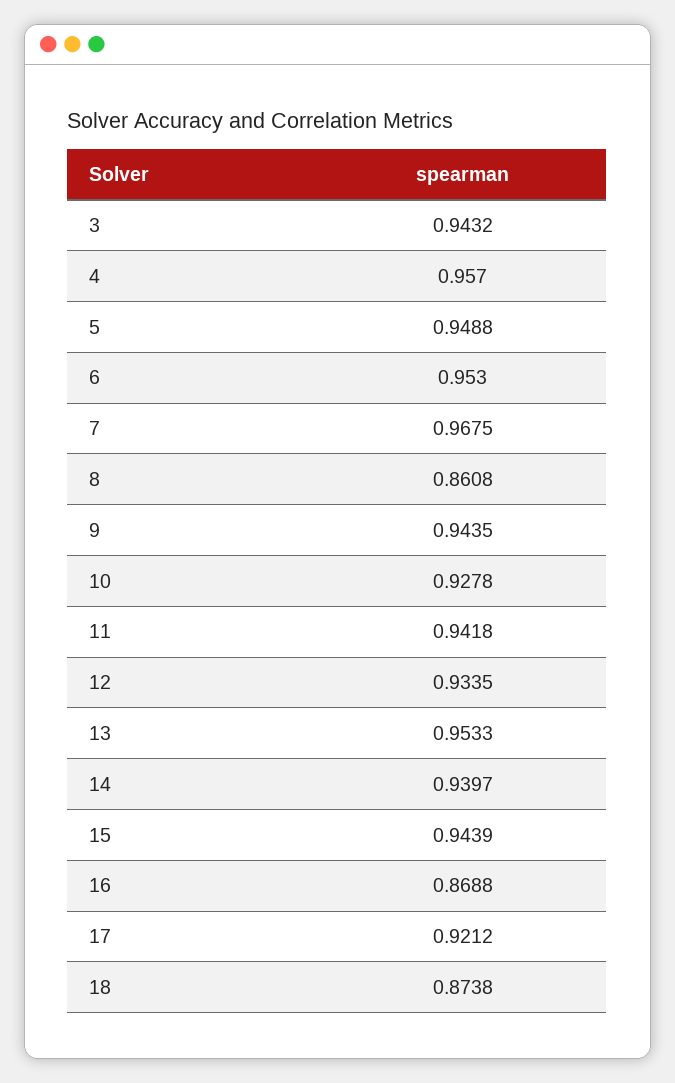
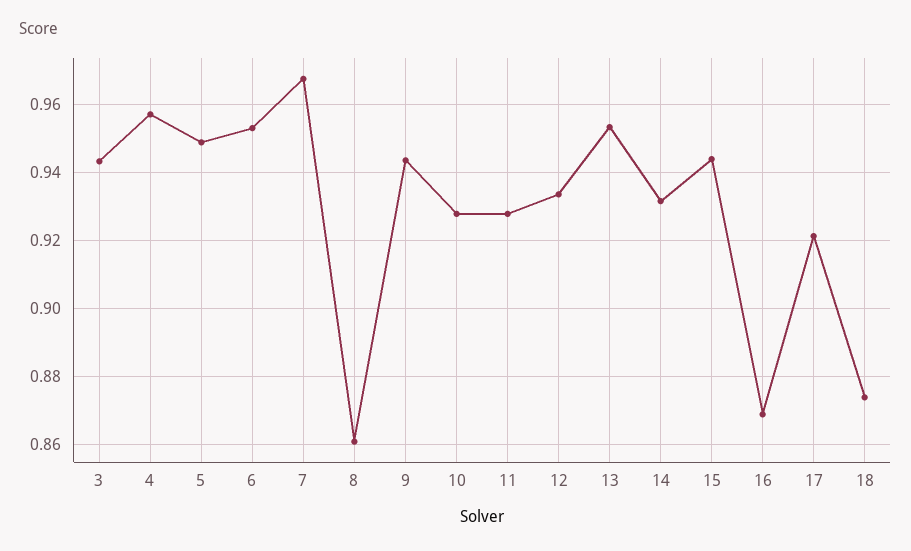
  {
    "3": 0.9432,
    "4": 0.957,
    "5": 0.9488,
    "6": 0.953,
    "7": 0.9675,
    "8": 0.8608,
    "9": 0.9435,
    "10": 0.9278,
-   "11": 0.9418,
+   "11": 0.928,
    "12": 0.9335,
    "13": 0.9533,
-   "14": 0.9397,
+   "14": 0.932,
    "15": 0.9439,
    "16": 0.8688,
    "17": 0.9212,
    "18": 0.8738
  }

